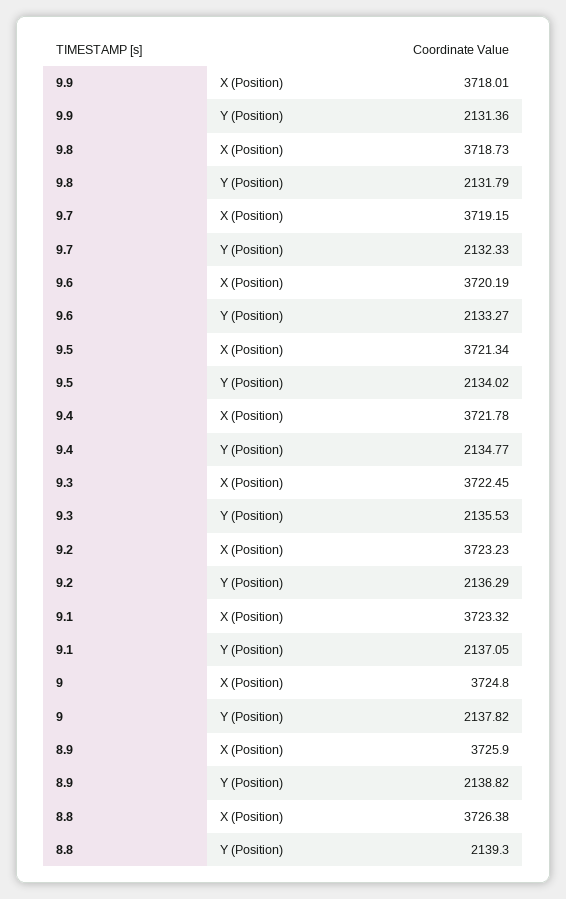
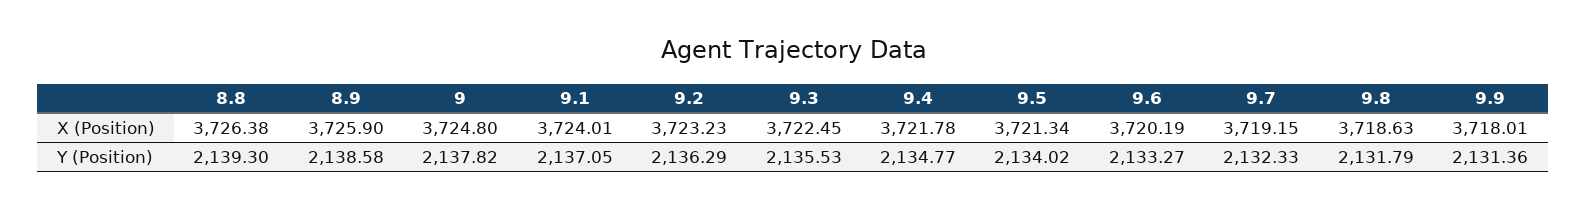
  {
    "9.9": {
      "X (Position)": 3718.01,
      "Y (Position)": 2131.36
    },
    "9.8": {
-     "X (Position)": 3718.73,
+     "X (Position)": 3718.63,
      "Y (Position)": 2131.79
    },
    "9.7": {
      "X (Position)": 3719.15,
      "Y (Position)": 2132.33
    },
    "9.6": {
      "X (Position)": 3720.19,
      "Y (Position)": 2133.27
    },
    "9.5": {
      "X (Position)": 3721.34,
      "Y (Position)": 2134.02
    },
    "9.4": {
      "X (Position)": 3721.78,
      "Y (Position)": 2134.77
    },
    "9.3": {
      "X (Position)": 3722.45,
      "Y (Position)": 2135.53
    },
    "9.2": {
      "X (Position)": 3723.23,
      "Y (Position)": 2136.29
    },
    "9.1": {
-     "X (Position)": 3723.32,
+     "X (Position)": 3724.01,
      "Y (Position)": 2137.05
    },
    "9": {
      "X (Position)": 3724.8,
      "Y (Position)": 2137.82
    },
    "8.9": {
      "X (Position)": 3725.9,
-     "Y (Position)": 2138.82
+     "Y (Position)": 2138.58
    },
    "8.8": {
      "X (Position)": 3726.38,
      "Y (Position)": 2139.3
    }
  }

